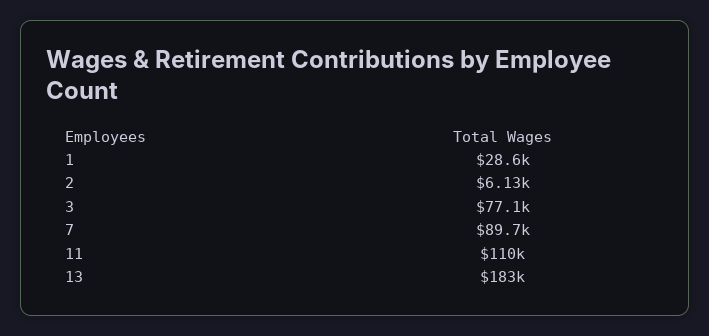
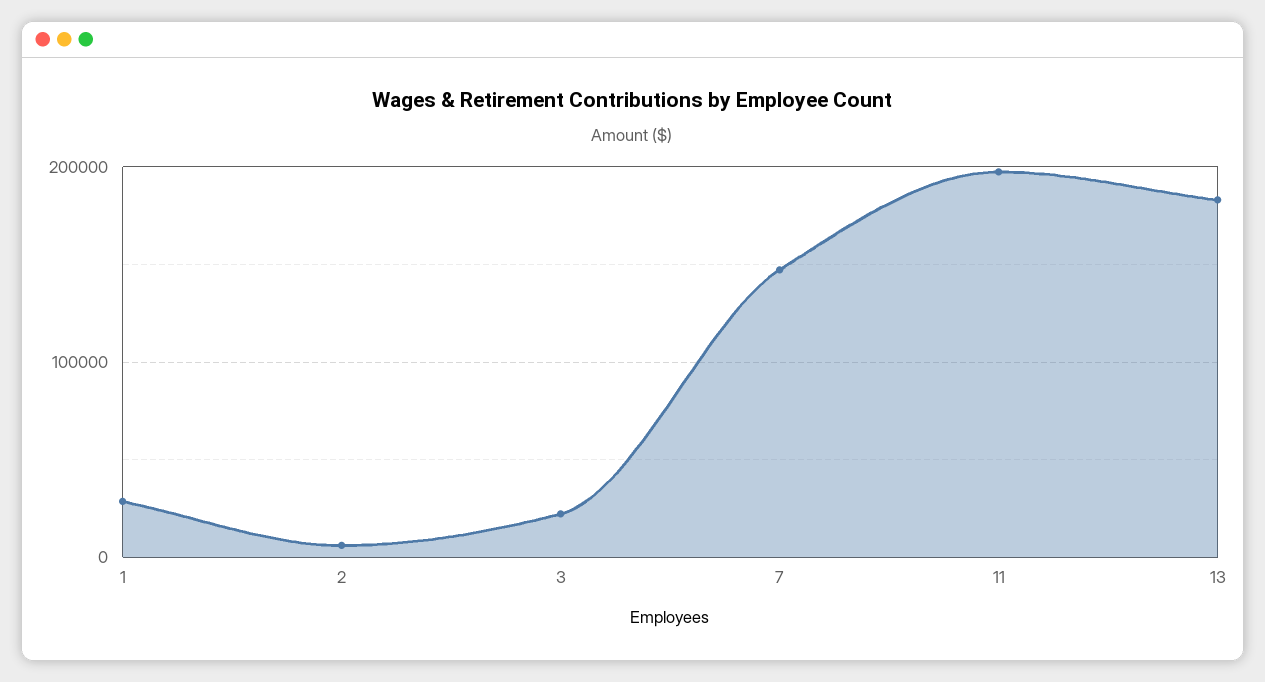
  {
    "1": 28600,
    "2": 6130,
-   "3": 77100,
+   "3": 20000,
-   "7": 89700,
+   "7": 150000,
-   "11": 110000,
+   "11": 200000,
    "13": 183000
  }

